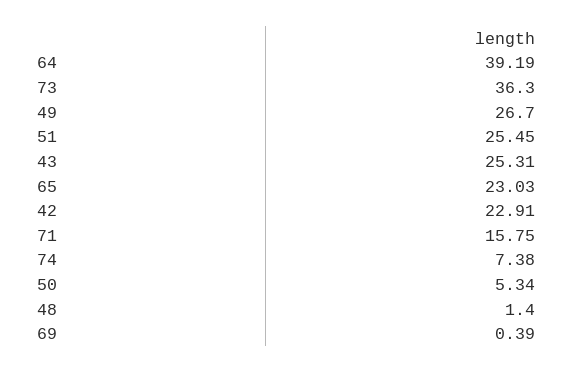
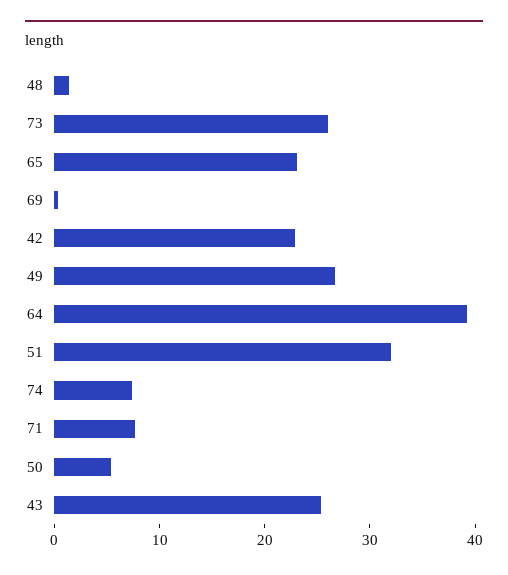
  {
    "64": 39.19,
-   "73": 36.3,
+   "73": 26,
    "49": 26.7,
-   "51": 25.45,
+   "51": 32,
    "43": 25.31,
    "65": 23.03,
    "42": 22.91,
-   "71": 15.75,
+   "71": 8,
    "74": 7.38,
    "50": 5.34,
    "48": 1.4,
    "69": 0.39
  }

